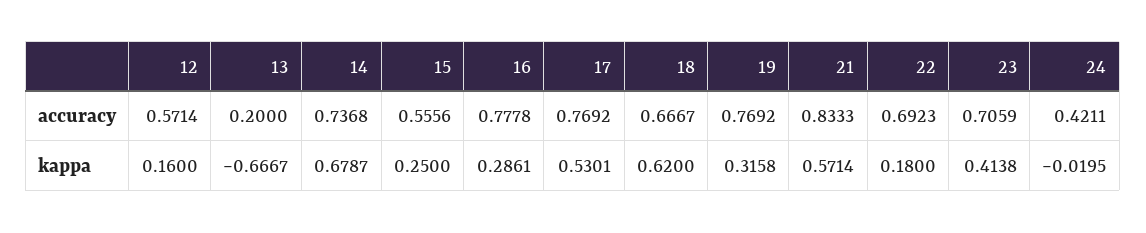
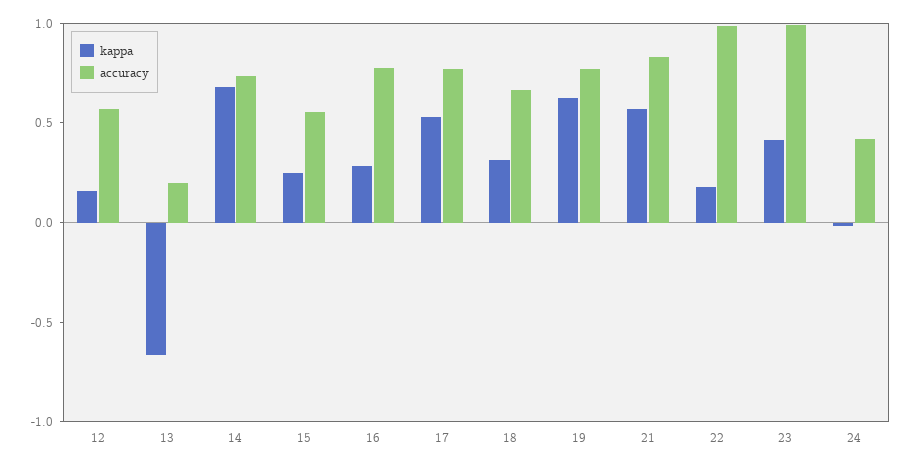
  {
    "accuracy": {
      "12": 0.5714,
      "13": 0.2,
      "14": 0.7368,
      "15": 0.5556,
      "16": 0.7778,
      "17": 0.7692,
      "18": 0.6667,
      "19": 0.7692,
      "21": 0.8333,
-     "22": 0.6923,
+     "22": 1,
-     "23": 0.7059,
+     "23": 1,
      "24": 0.4211
    },
    "kappa": {
      "12": 0.16,
      "13": -0.6667,
      "14": 0.6787,
      "15": 0.25,
      "16": 0.2861,
      "17": 0.5301,
-     "18": 0.62,
+     "18": 0.3,
-     "19": 0.3158,
+     "19": 0.6,
      "21": 0.5714,
      "22": 0.18,
      "23": 0.4138,
      "24": -0.0195
    }
  }

